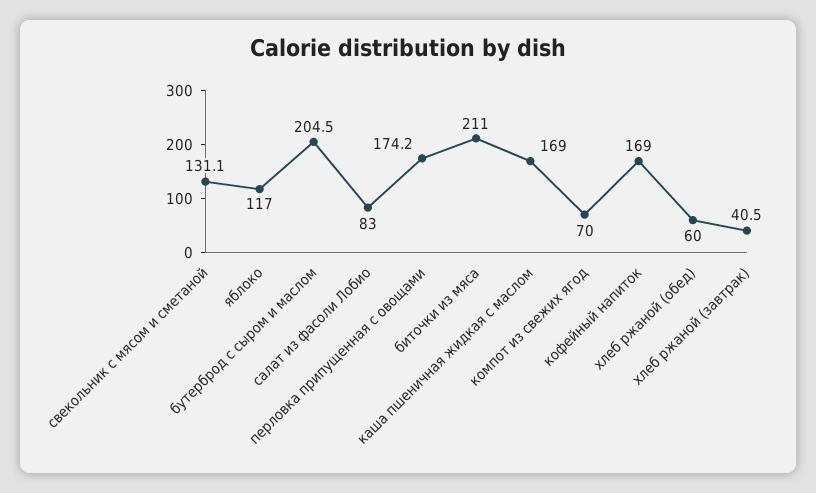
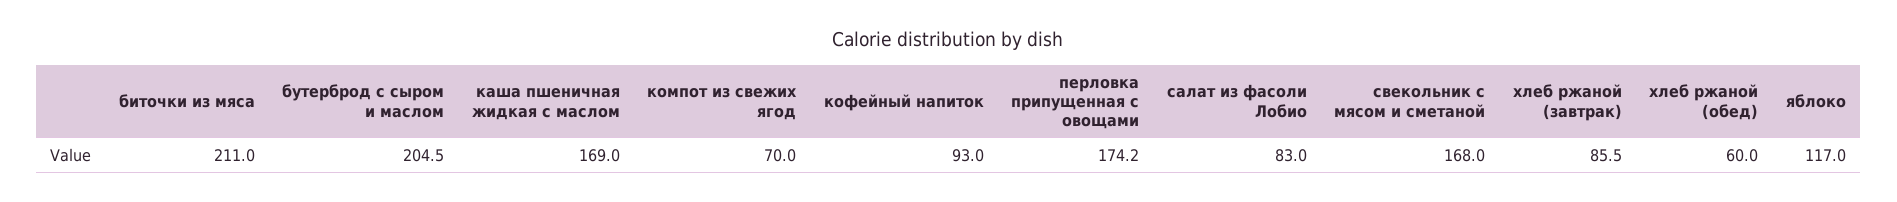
  {
-   "свекольник с мясом и сметаной": 131.1,
+   "свекольник с мясом и сметаной": 168,
    "яблоко": 117,
    "бутерброд с сыром и маслом": 204.5,
    "салат из фасоли Лобио": 83,
    "перловка припущенная с овощами": 174.2,
    "биточки из мяса": 211,
    "каша пшеничная жидкая с маслом": 169,
    "компот из свежих ягод": 70,
-   "кофейный напиток": 169,
+   "кофейный напиток": 93,
    "хлеб ржаной (обед)": 60,
-   "хлеб ржаной (завтрак)": 40.5
+   "хлеб ржаной (завтрак)": 85.5
  }

